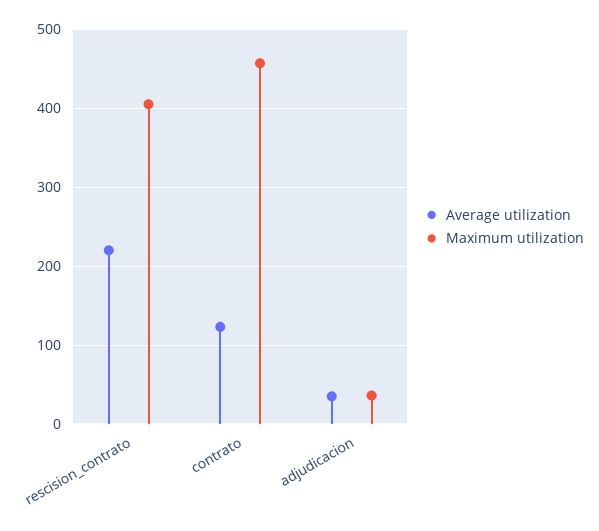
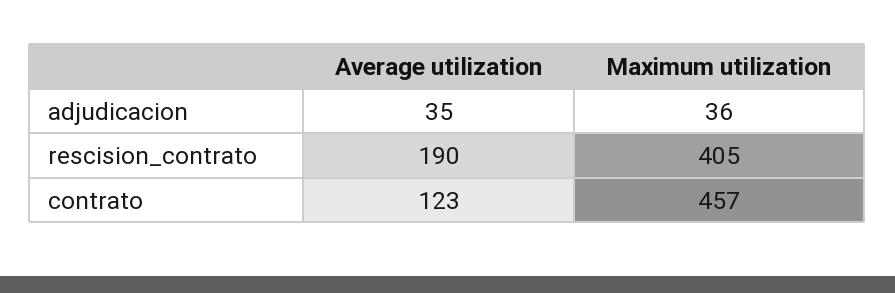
  {
    "Average utilization": {
-     "rescision_contrato": 220,
+     "rescision_contrato": 190,
      "contrato": 123,
      "adjudicacion": 35
    },
    "Maximum utilization": {
      "rescision_contrato": 405,
      "contrato": 457,
      "adjudicacion": 36
    }
  }

